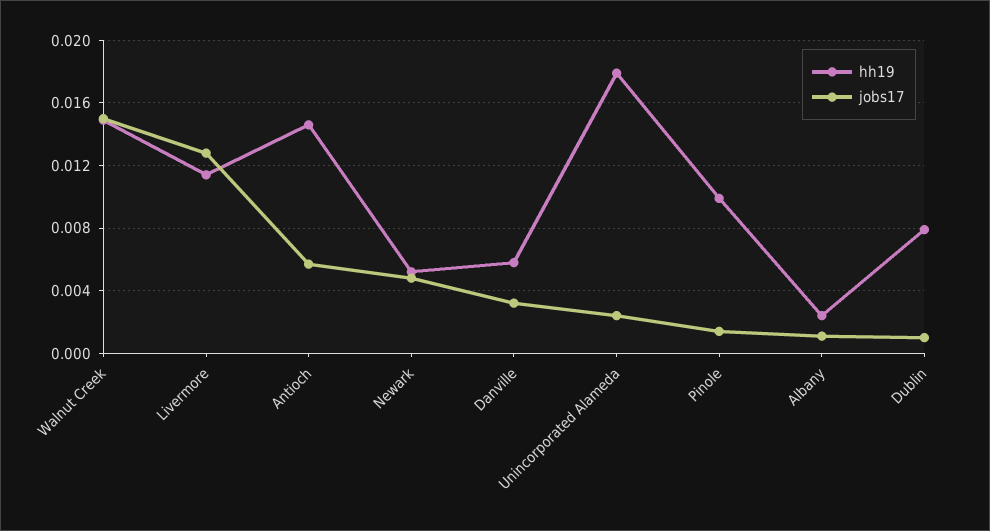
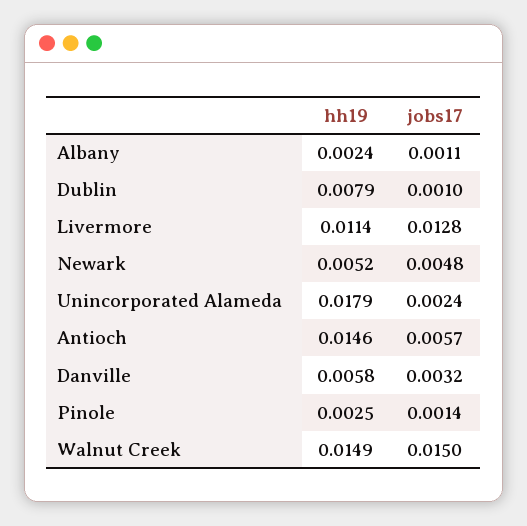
  {
    "hh19": {
      "Walnut Creek": 0.0149,
      "Livermore": 0.0114,
      "Antioch": 0.0146,
      "Newark": 0.0052,
      "Danville": 0.0058,
      "Unincorporated Alameda": 0.0179,
-     "Pinole": 0.01,
+     "Pinole": 0.0025,
      "Albany": 0.0024,
      "Dublin": 0.0079
    },
    "jobs17": {
      "Walnut Creek": 0.015,
      "Livermore": 0.0128,
      "Antioch": 0.0057,
      "Newark": 0.0048,
      "Danville": 0.0032,
      "Unincorporated Alameda": 0.0024,
      "Pinole": 0.0014,
      "Albany": 0.0011,
      "Dublin": 0.001
    }
  }

